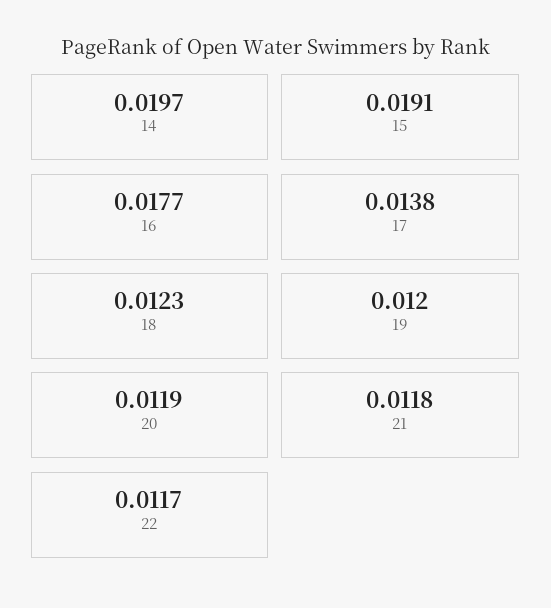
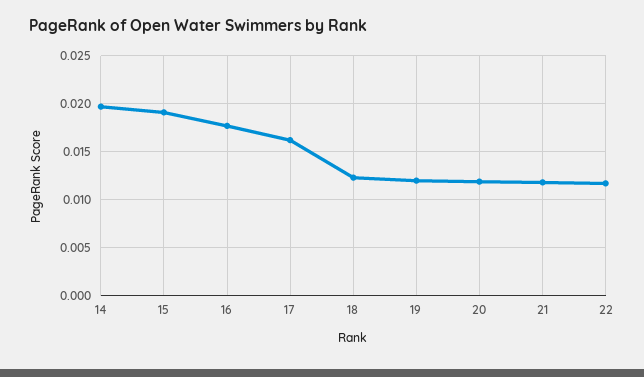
  {
    "14": 0.0197,
    "15": 0.0191,
    "16": 0.0177,
-   "17": 0.0138,
+   "17": 0.016,
    "18": 0.0123,
    "19": 0.012,
    "20": 0.0119,
    "21": 0.0118,
    "22": 0.0117
  }

